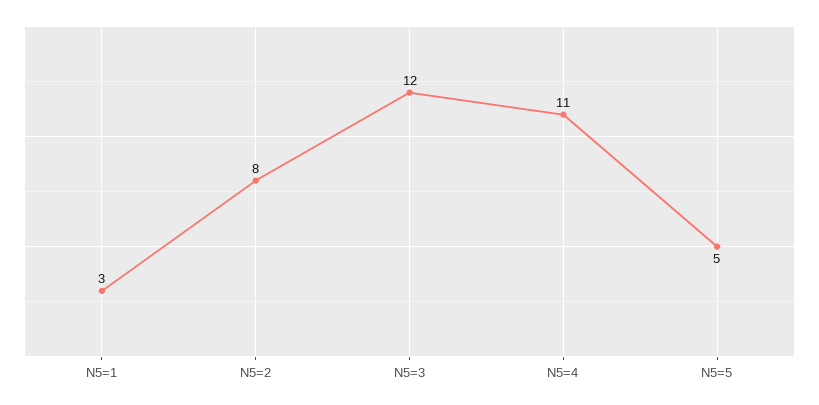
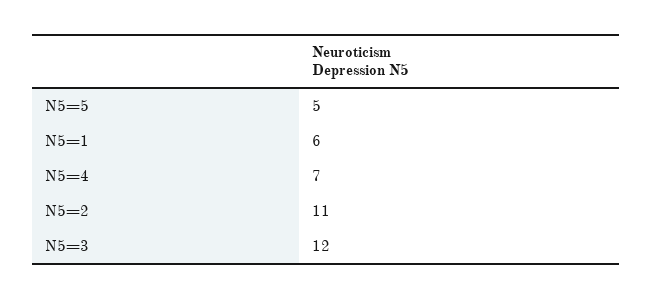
  {
-   "N5=1": 3,
+   "N5=1": 6,
-   "N5=2": 8,
+   "N5=2": 11,
    "N5=3": 12,
-   "N5=4": 11,
+   "N5=4": 7,
    "N5=5": 5
  }

